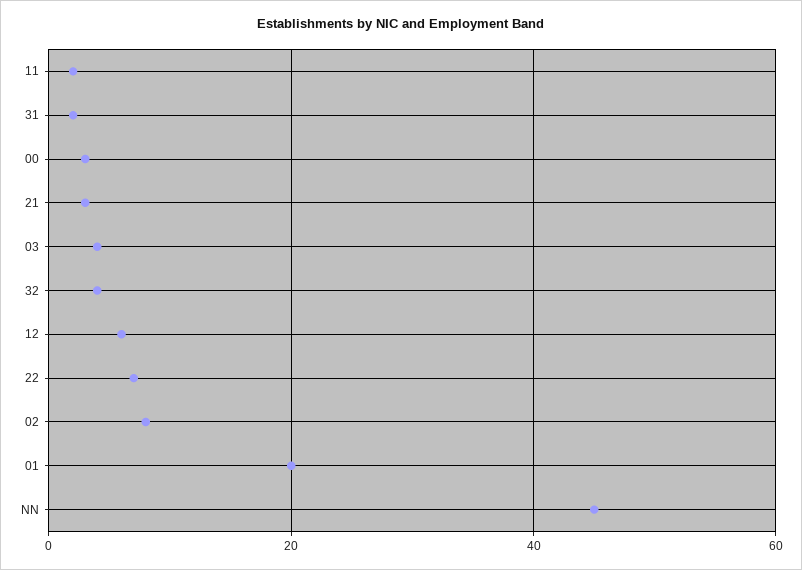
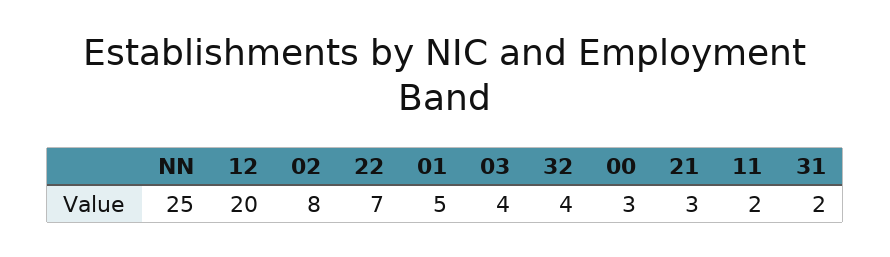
  {
    "11": 2,
    "31": 2,
    "00": 3,
    "21": 3,
    "03": 4,
    "32": 4,
-   "12": 5,
+   "12": 20,
    "22": 7,
    "02": 8,
-   "01": 20,
+   "01": 5,
-   "NN": 45
+   "NN": 25
  }

